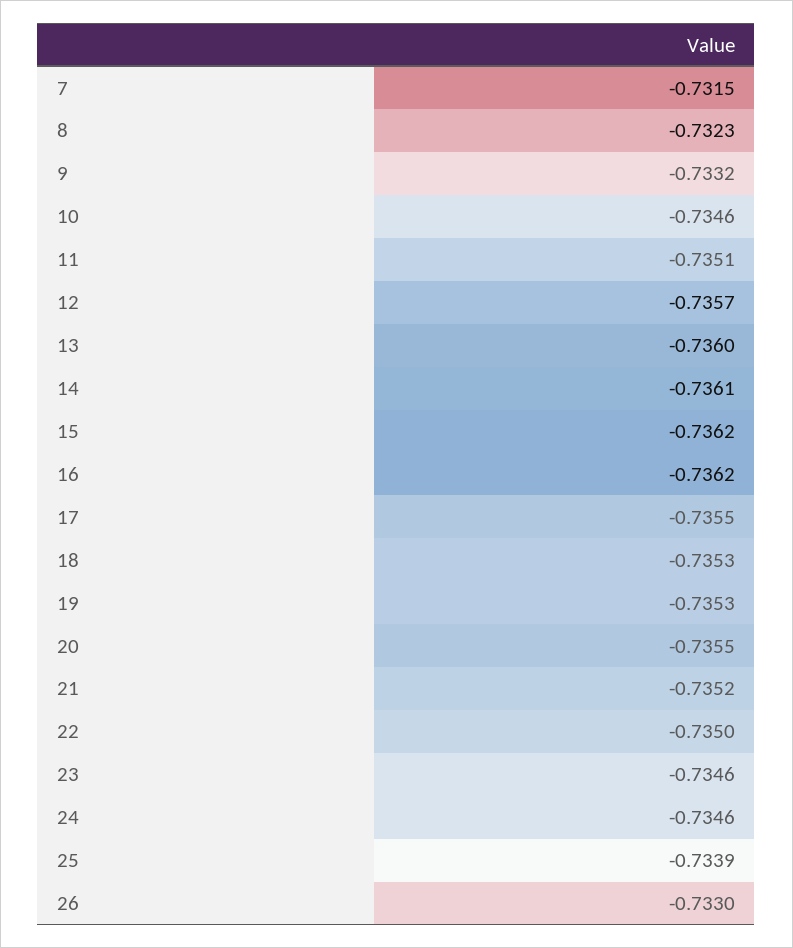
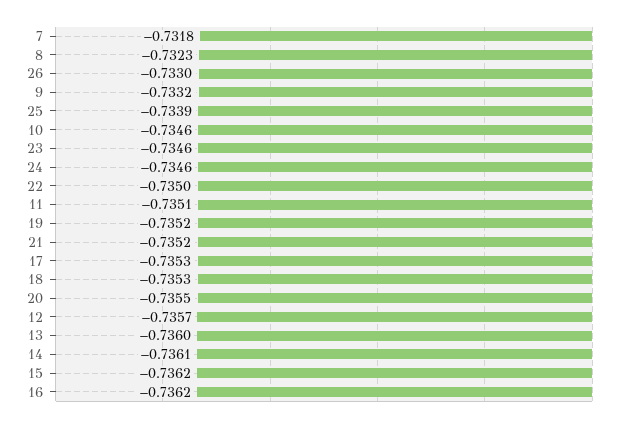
  {
-   "7": -0.7315,
+   "7": -0.7318,
    "8": -0.7323,
    "9": -0.7332,
    "10": -0.7346,
    "11": -0.7351,
    "12": -0.7357,
    "13": -0.736,
    "14": -0.7361,
    "15": -0.7362,
    "16": -0.7362,
-   "17": -0.7355,
+   "17": -0.7353,
    "18": -0.7353,
-   "19": -0.7353,
+   "19": -0.7352,
    "20": -0.7355,
    "21": -0.7352,
    "22": -0.735,
    "23": -0.7346,
    "24": -0.7346,
    "25": -0.7339,
    "26": -0.733
  }

